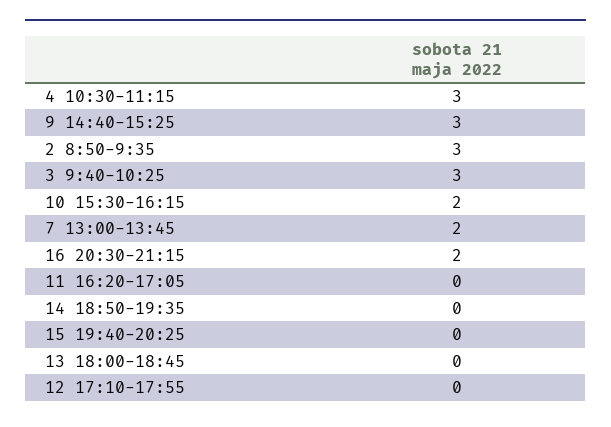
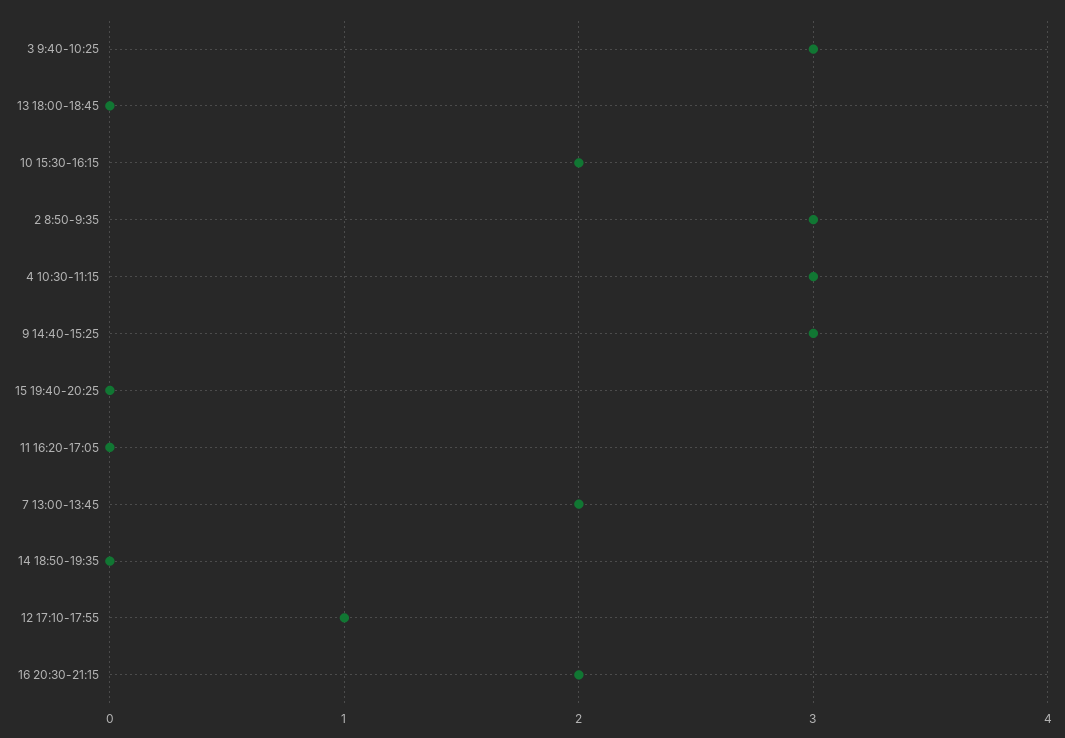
  {
    "4 10:30-11:15": 3,
    "9 14:40-15:25": 3,
    "2 8:50-9:35": 3,
    "3 9:40-10:25": 3,
    "10 15:30-16:15": 2,
    "7 13:00-13:45": 2,
    "16 20:30-21:15": 2,
    "11 16:20-17:05": 0,
    "14 18:50-19:35": 0,
    "15 19:40-20:25": 0,
    "13 18:00-18:45": 0,
-   "12 17:10-17:55": 0
+   "12 17:10-17:55": 1
  }

